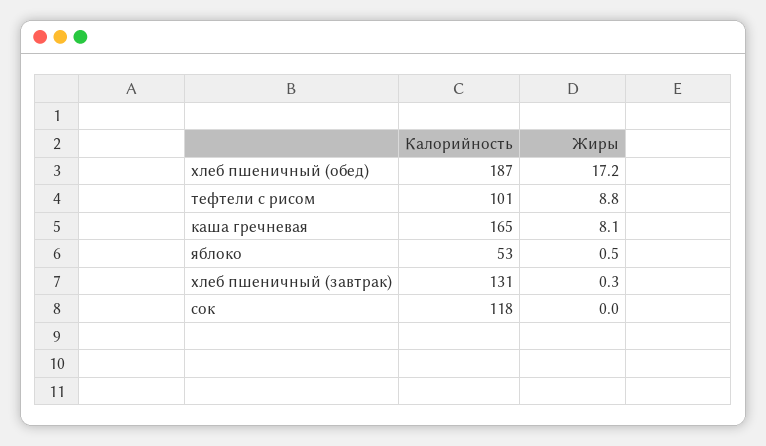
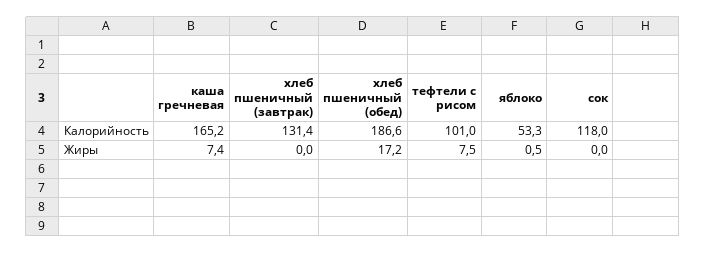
  {
    "Калорийность": {
      "хлеб пшеничный (обед)": 186.6,
      "тефтели с рисом": 101,
      "каша гречневая": 165.2,
      "яблоко": 53.3,
      "хлеб пшеничный (завтрак)": 131.4,
      "сок": 118
    },
    "Жиры": {
      "хлеб пшеничный (обед)": 17.2,
-     "тефтели с рисом": 8.8,
+     "тефтели с рисом": 7.5,
-     "каша гречневая": 8.1,
+     "каша гречневая": 7.4,
      "яблоко": 0.5,
-     "хлеб пшеничный (завтрак)": 0.3,
+     "хлеб пшеничный (завтрак)": 0,
      "сок": 0
    }
  }

